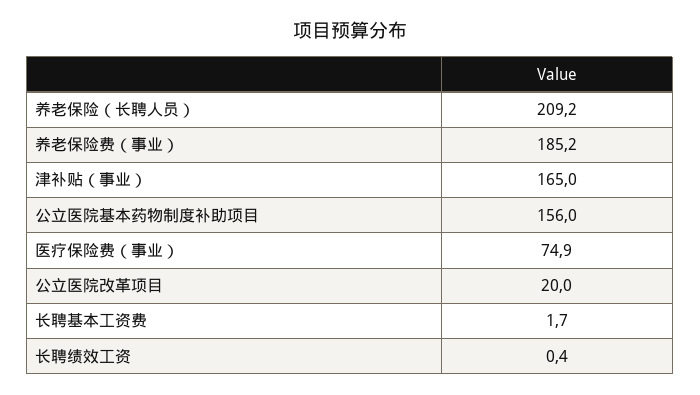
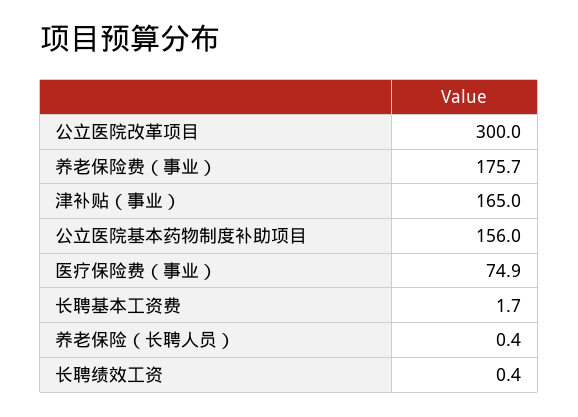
  {
-   "养老保险（长聘人员）": 209.2,
+   "养老保险（长聘人员）": 0.4,
-   "养老保险费（事业）": 185.2,
+   "养老保险费（事业）": 175.7,
    "津补贴（事业）": 165,
    "公立医院基本药物制度补助项目": 156,
    "医疗保险费（事业）": 74.9,
-   "公立医院改革项目": 20,
+   "公立医院改革项目": 300,
    "长聘基本工资费": 1.7,
    "长聘绩效工资": 0.4
  }

